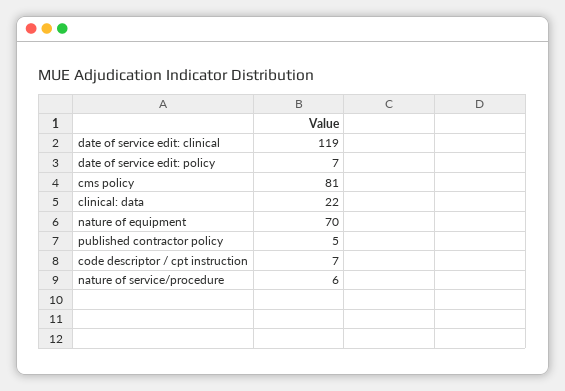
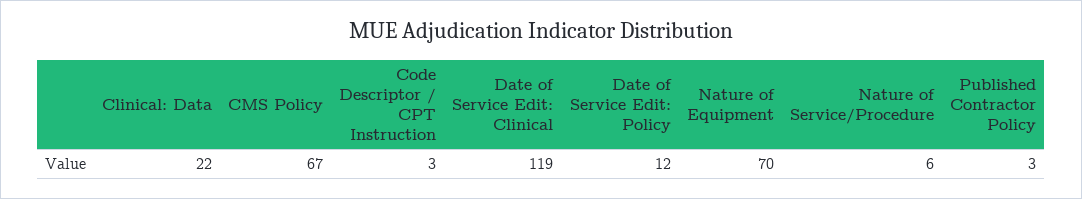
  {
    "date of service edit: clinical": 119,
-   "date of service edit: policy": 7,
+   "date of service edit: policy": 12,
-   "cms policy": 81,
+   "cms policy": 67,
    "clinical: data": 22,
    "nature of equipment": 70,
-   "published contractor policy": 5,
+   "published contractor policy": 3,
-   "code descriptor / cpt instruction": 7,
+   "code descriptor / cpt instruction": 3,
    "nature of service/procedure": 6
  }

